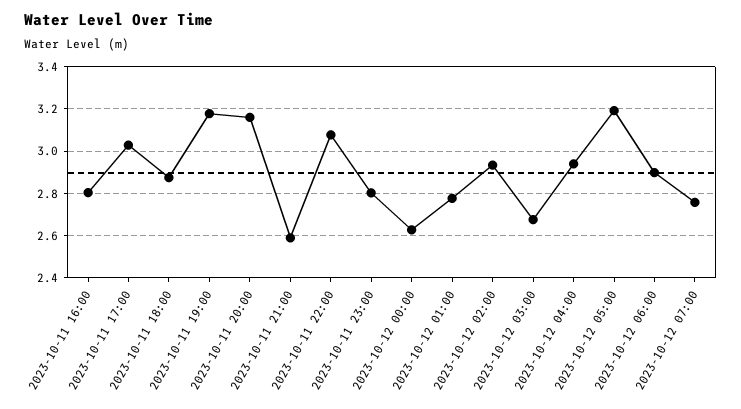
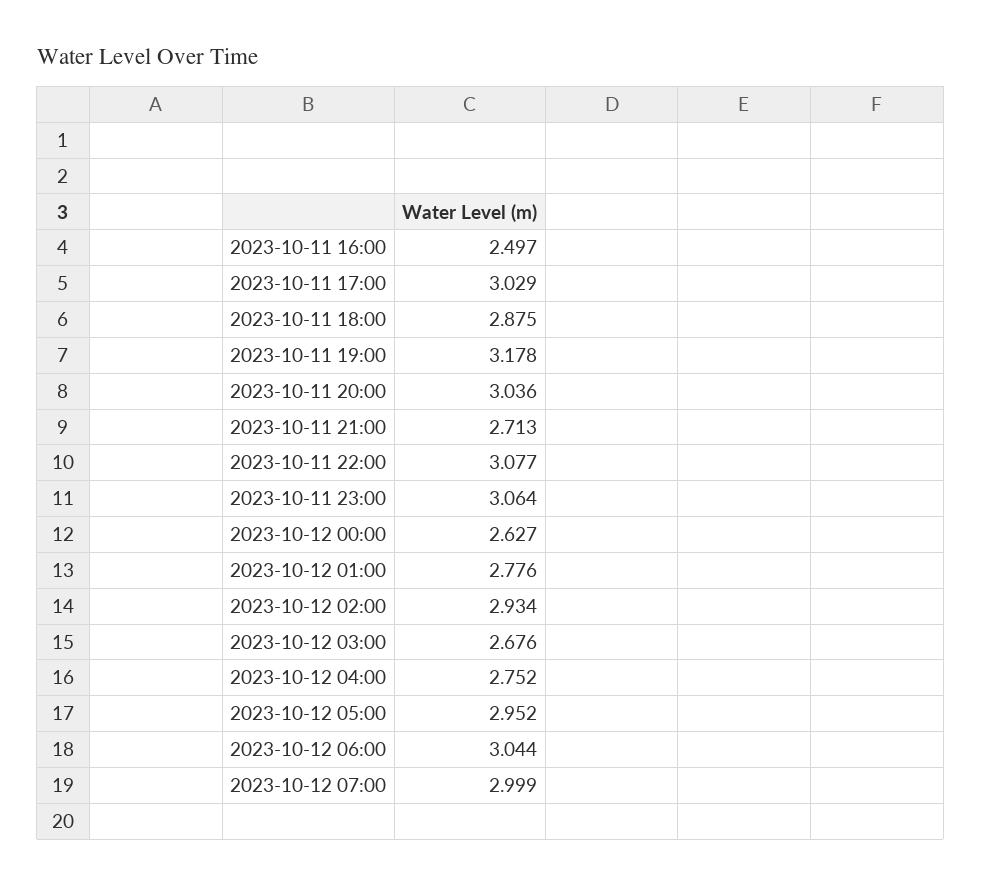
  {
-   "2023-10-11 16:00": 2.8,
+   "2023-10-11 16:00": 2.497,
    "2023-10-11 17:00": 3.029,
    "2023-10-11 18:00": 2.875,
    "2023-10-11 19:00": 3.178,
-   "2023-10-11 20:00": 3.15,
+   "2023-10-11 20:00": 3.036,
-   "2023-10-11 21:00": 2.6,
+   "2023-10-11 21:00": 2.713,
    "2023-10-11 22:00": 3.077,
-   "2023-10-11 23:00": 2.8,
+   "2023-10-11 23:00": 3.064,
    "2023-10-12 00:00": 2.627,
    "2023-10-12 01:00": 2.776,
    "2023-10-12 02:00": 2.934,
    "2023-10-12 03:00": 2.676,
-   "2023-10-12 04:00": 2.95,
+   "2023-10-12 04:00": 2.752,
-   "2023-10-12 05:00": 3.2,
+   "2023-10-12 05:00": 2.952,
-   "2023-10-12 06:00": 2.9,
+   "2023-10-12 06:00": 3.044,
-   "2023-10-12 07:00": 2.75
+   "2023-10-12 07:00": 2.999
  }

